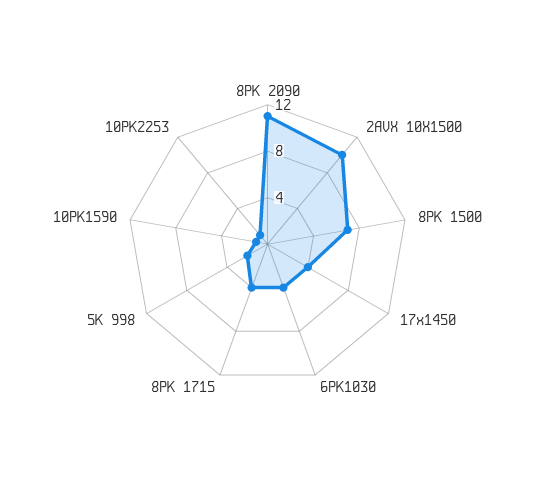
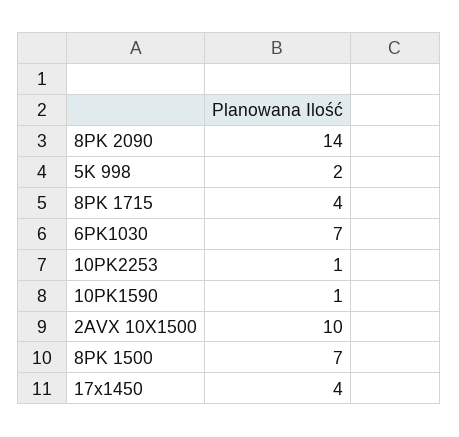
  {
-   "8PK 2090": 11,
+   "8PK 2090": 14,
    "2AVX 10X1500": 10,
    "8PK 1500": 7,
    "17x1450": 4,
-   "6PK1030": 4,
+   "6PK1030": 7,
    "8PK 1715": 4,
    "5K 998": 2,
    "10PK1590": 1,
    "10PK2253": 1
  }

